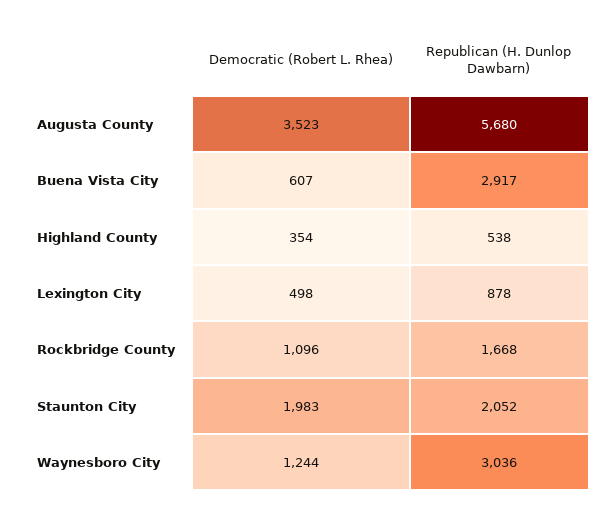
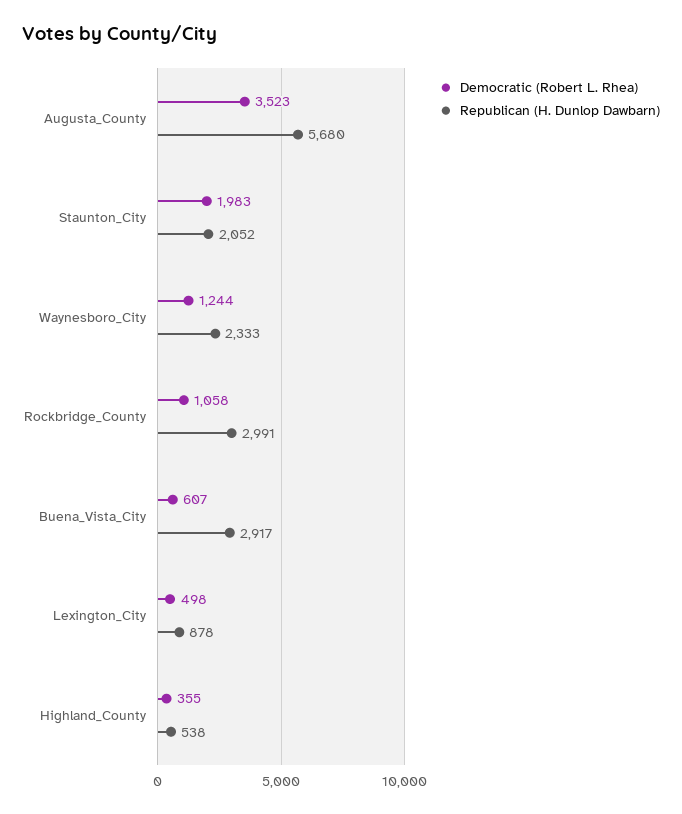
  {
    "Democratic (Robert L. Rhea)": {
      "Augusta County": 3523,
      "Buena Vista City": 607,
-     "Highland County": 354,
+     "Highland County": 355,
      "Lexington City": 498,
-     "Rockbridge County": 1096,
+     "Rockbridge County": 1058,
      "Staunton City": 1983,
      "Waynesboro City": 1244
    },
    "Republican (H. Dunlop Dawbarn)": {
      "Augusta County": 5680,
      "Buena Vista City": 2917,
      "Highland County": 538,
      "Lexington City": 878,
-     "Rockbridge County": 1668,
+     "Rockbridge County": 2991,
      "Staunton City": 2052,
-     "Waynesboro City": 3036
+     "Waynesboro City": 2333
    }
  }

